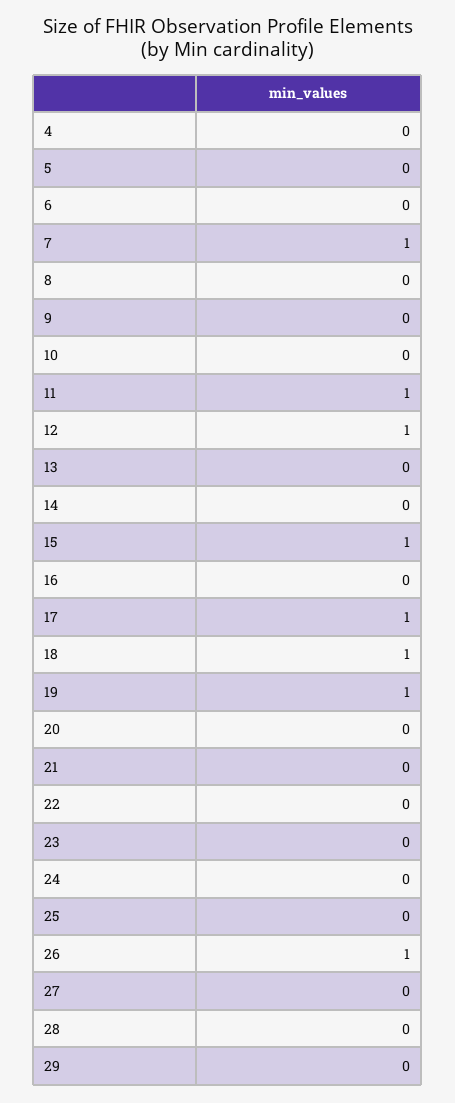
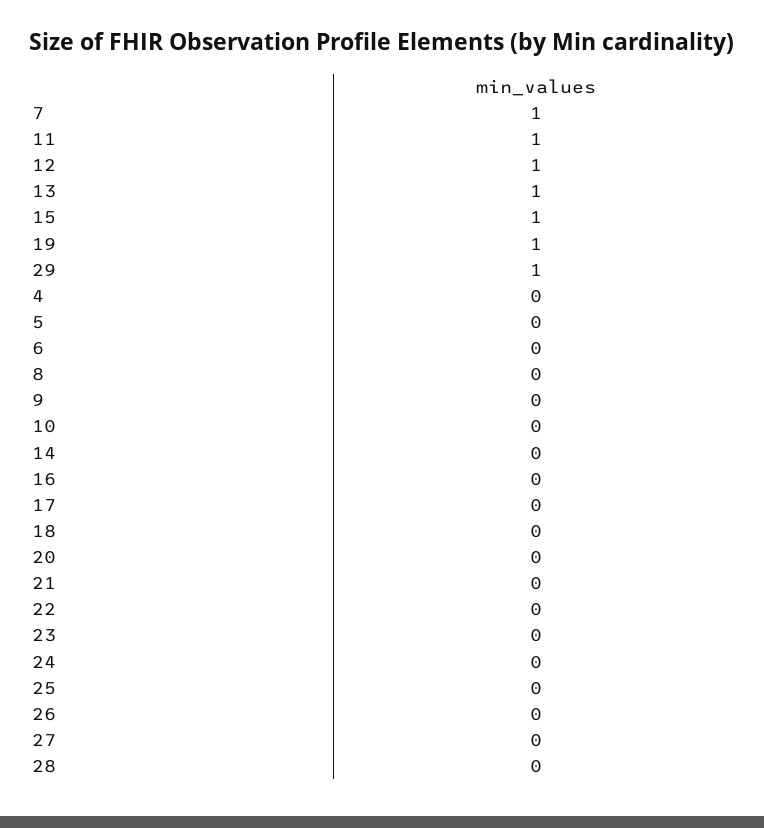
  {
    "4": 0,
    "5": 0,
    "6": 0,
    "7": 1,
    "8": 0,
    "9": 0,
    "10": 0,
    "11": 1,
    "12": 1,
-   "13": 0,
+   "13": 1,
    "14": 0,
    "15": 1,
    "16": 0,
-   "17": 1,
+   "17": 0,
-   "18": 1,
+   "18": 0,
    "19": 1,
    "20": 0,
    "21": 0,
    "22": 0,
    "23": 0,
    "24": 0,
    "25": 0,
-   "26": 1,
+   "26": 0,
    "27": 0,
    "28": 0,
-   "29": 0
+   "29": 1
  }

